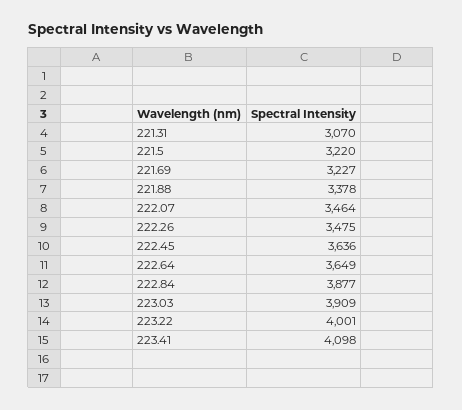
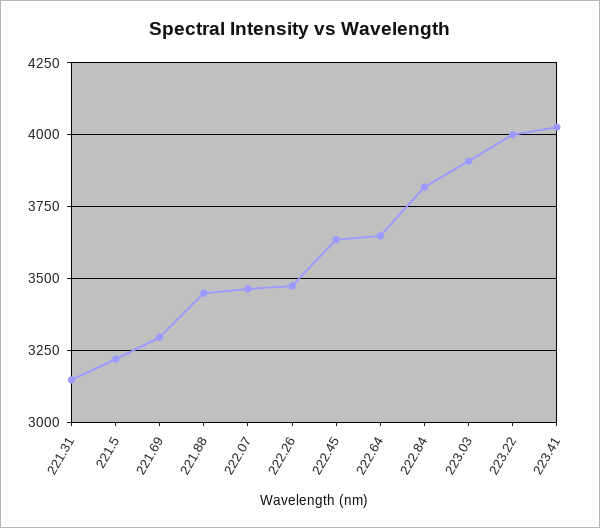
  {
-   "221.31": 3070,
+   "221.31": 3150,
    "221.5": 3220,
-   "221.69": 3227,
+   "221.69": 3300,
-   "221.88": 3378,
+   "221.88": 3450,
    "222.07": 3464,
    "222.26": 3475,
    "222.45": 3636,
    "222.64": 3649,
-   "222.84": 3877,
+   "222.84": 3825,
    "223.03": 3909,
    "223.22": 4001,
-   "223.41": 4098
+   "223.41": 4025
  }

